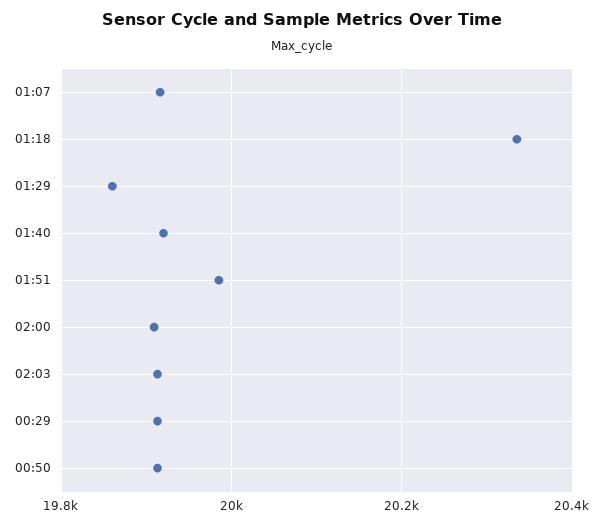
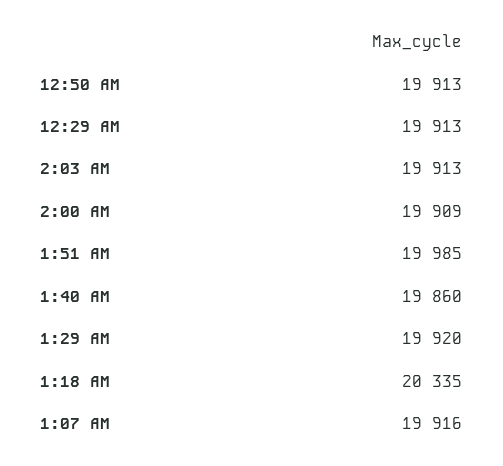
  {
    "01:07": 19916,
    "01:18": 20335,
-   "01:29": 19860,
+   "01:29": 19920,
-   "01:40": 19920,
+   "01:40": 19860,
    "01:51": 19985,
    "02:00": 19909,
    "02:03": 19913,
    "00:29": 19913,
    "00:50": 19913
  }

